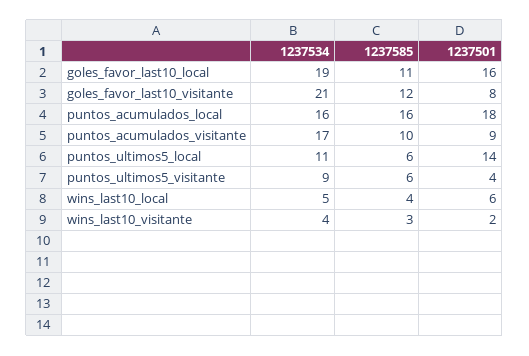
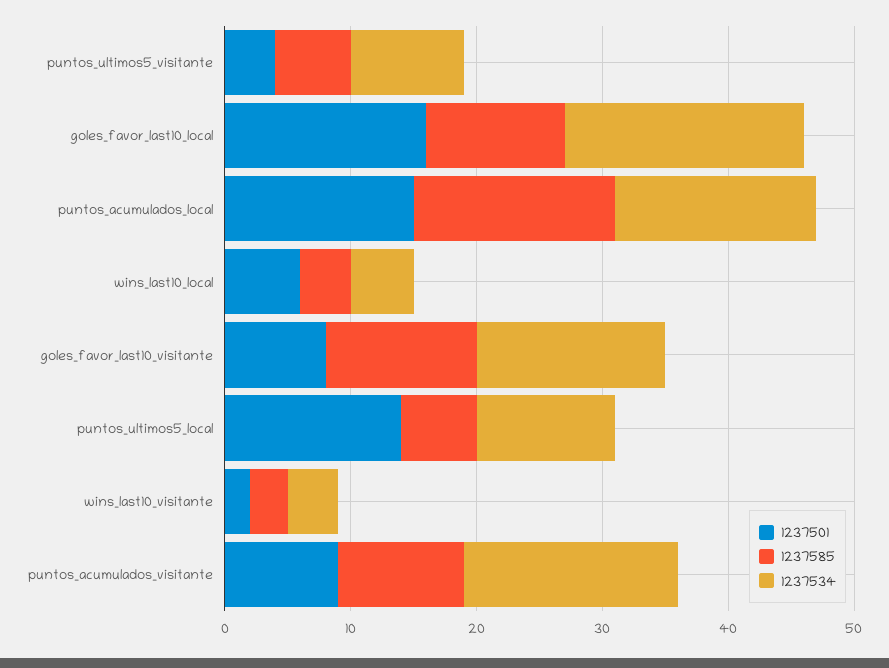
  {
    "1237534": {
      "goles_favor_last10_local": 19,
-     "goles_favor_last10_visitante": 21,
+     "goles_favor_last10_visitante": 15,
      "puntos_acumulados_local": 16,
      "puntos_acumulados_visitante": 17,
      "puntos_ultimos5_local": 11,
      "puntos_ultimos5_visitante": 9,
      "wins_last10_local": 5,
      "wins_last10_visitante": 4
    },
    "1237585": {
      "goles_favor_last10_local": 11,
      "goles_favor_last10_visitante": 12,
      "puntos_acumulados_local": 16,
      "puntos_acumulados_visitante": 10,
      "puntos_ultimos5_local": 6,
      "puntos_ultimos5_visitante": 6,
      "wins_last10_local": 4,
      "wins_last10_visitante": 3
    },
    "1237501": {
      "goles_favor_last10_local": 16,
      "goles_favor_last10_visitante": 8,
-     "puntos_acumulados_local": 18,
+     "puntos_acumulados_local": 15,
      "puntos_acumulados_visitante": 9,
      "puntos_ultimos5_local": 14,
      "puntos_ultimos5_visitante": 4,
      "wins_last10_local": 6,
      "wins_last10_visitante": 2
    }
  }

